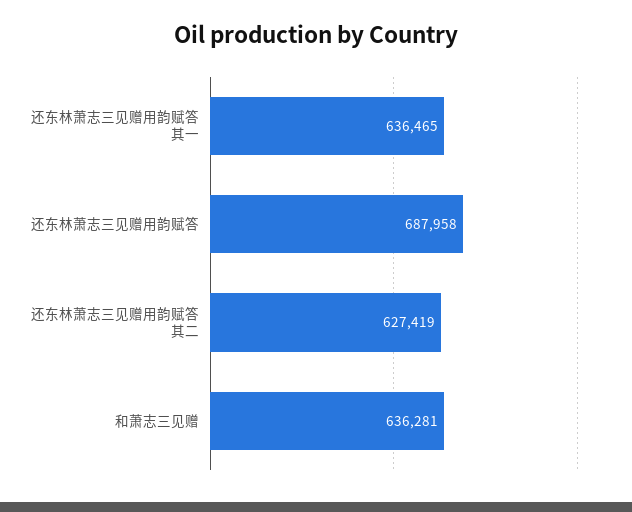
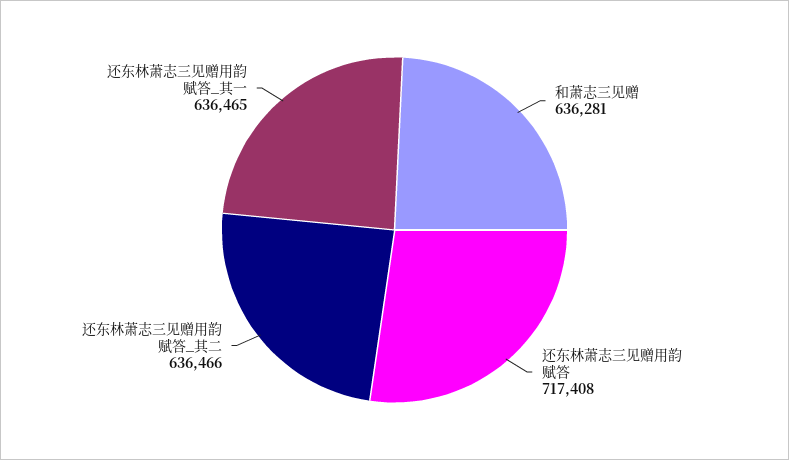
  {
    "还东林萧志三见赠用韵赋答 其一": 636465,
-   "还东林萧志三见赠用韵赋答": 687958,
+   "还东林萧志三见赠用韵赋答": 717408,
-   "还东林萧志三见赠用韵赋答 其二": 627419,
+   "还东林萧志三见赠用韵赋答 其二": 636466,
    "和萧志三见赠": 636281
  }

